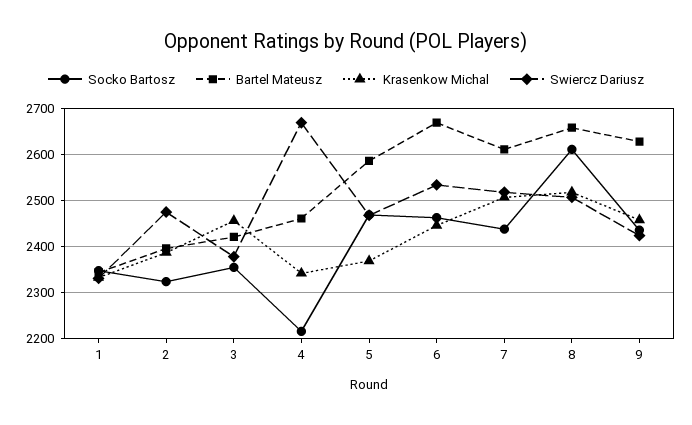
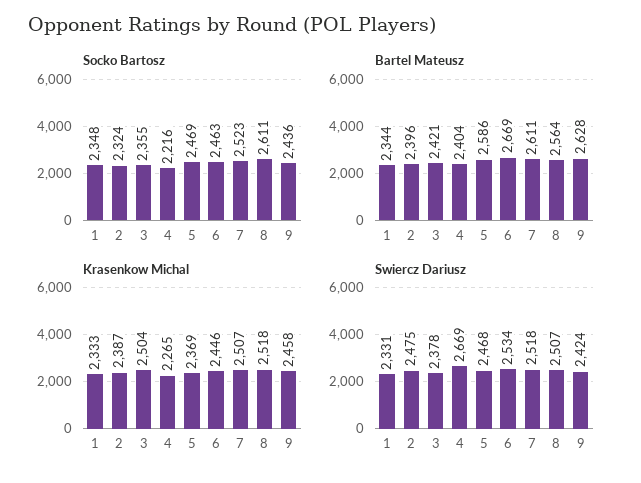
  {
    "Socko Bartosz": {
      "1": 2348,
      "2": 2324,
      "3": 2355,
      "4": 2216,
      "5": 2469,
      "6": 2463,
-     "7": 2440,
+     "7": 2523,
      "8": 2611,
      "9": 2436
    },
    "Bartel Mateusz": {
      "1": 2344,
      "2": 2396,
      "3": 2421,
-     "4": 2460,
+     "4": 2404,
      "5": 2586,
      "6": 2669,
      "7": 2611,
-     "8": 2660,
+     "8": 2564,
      "9": 2628
    },
    "Krasenkow Michal": {
      "1": 2333,
      "2": 2387,
-     "3": 2460,
+     "3": 2504,
-     "4": 2340,
+     "4": 2265,
      "5": 2369,
      "6": 2446,
      "7": 2507,
      "8": 2518,
      "9": 2458
    },
    "Swiercz Dariusz": {
      "1": 2331,
      "2": 2475,
      "3": 2378,
      "4": 2669,
      "5": 2468,
      "6": 2534,
      "7": 2518,
      "8": 2507,
      "9": 2424
    }
  }

